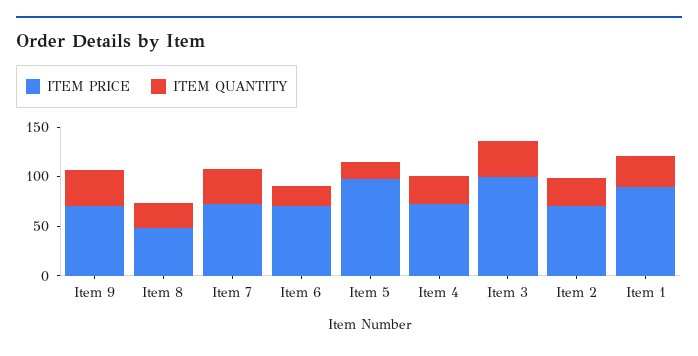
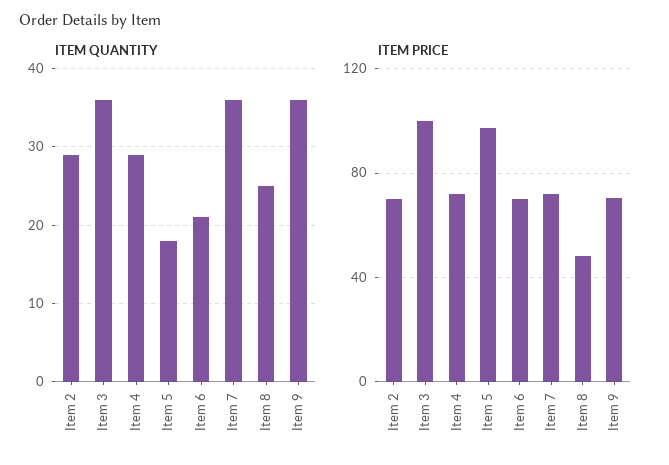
  {
    "ITEM PRICE": {
      "Item 9": 70,
      "Item 8": 50,
      "Item 7": 70,
      "Item 6": 70,
      "Item 5": 95,
      "Item 4": 70,
      "Item 3": 100,
-     "Item 2": 70,
+     "Item 2": 70
-     "Item 1": 90
    },
    "ITEM QUANTITY": {
      "Item 9": 36,
      "Item 8": 25,
      "Item 7": 36,
      "Item 6": 21,
      "Item 5": 18,
      "Item 4": 29,
      "Item 3": 36,
-     "Item 2": 29,
+     "Item 2": 29
-     "Item 1": 30
    }
  }

